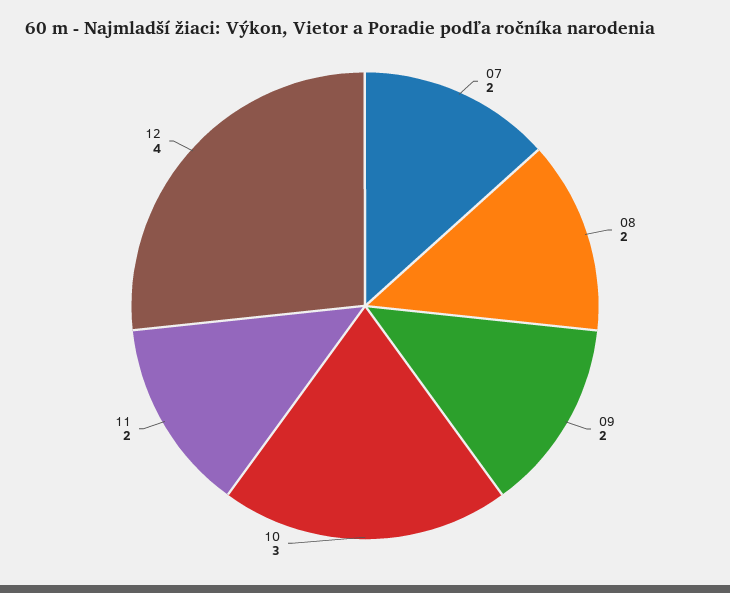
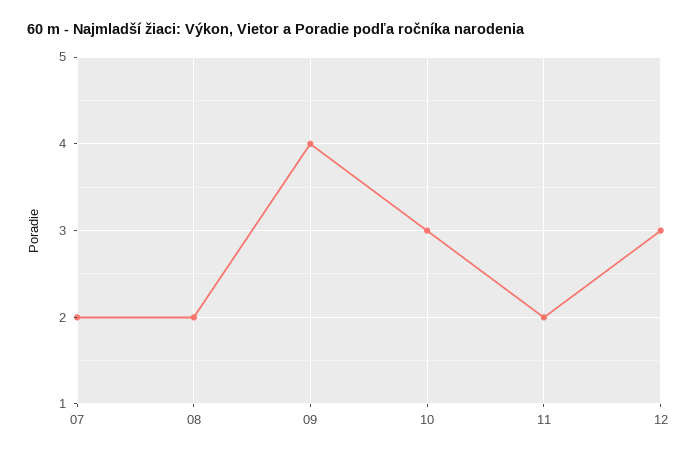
  {
    "07": 2,
    "08": 2,
-   "09": 2,
+   "09": 4,
    "10": 3,
    "11": 2,
-   "12": 4
+   "12": 3
  }

